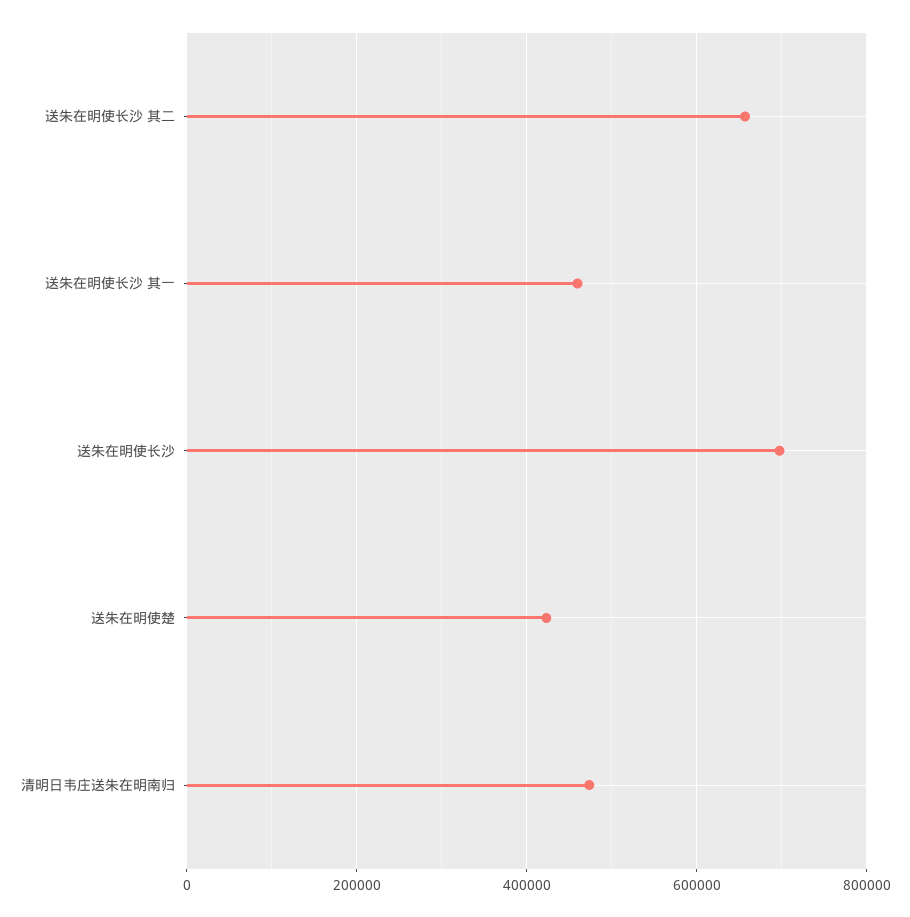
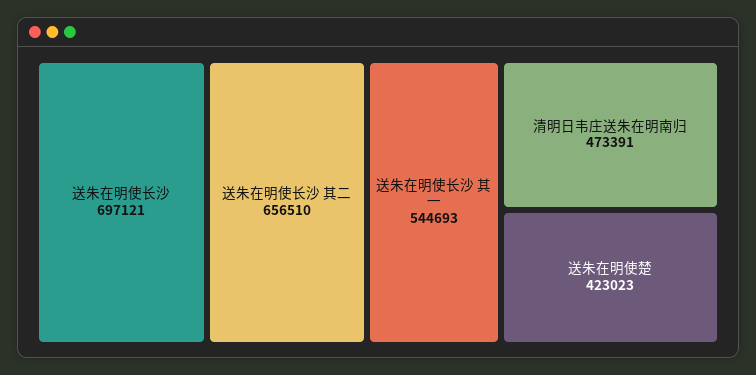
  {
    "送朱在明使长沙 其二": 656510,
-   "送朱在明使长沙 其一": 460000,
+   "送朱在明使长沙 其一": 544693,
    "送朱在明使长沙": 697121,
    "送朱在明使楚": 423023,
    "清明日韦庄送朱在明南归": 473391
  }

